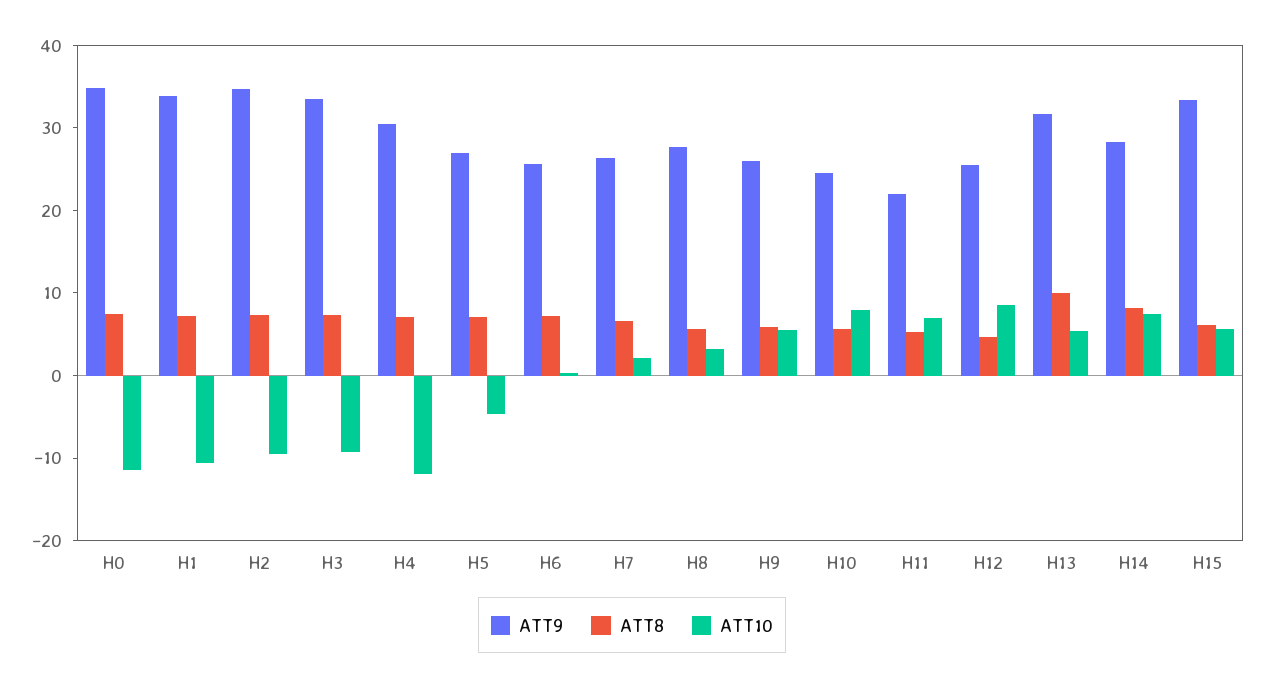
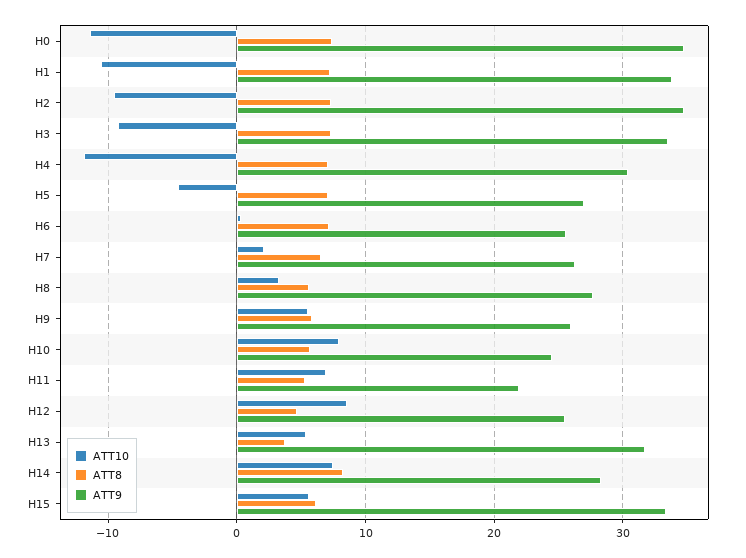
  {
    "ATT9": {
      "H0": 35,
      "H1": 34,
      "H2": 35,
      "H3": 34,
      "H4": 30,
      "H5": 27,
      "H6": 26,
      "H7": 26,
      "H8": 28,
      "H9": 26,
      "H10": 24,
      "H11": 22,
      "H12": 25,
      "H13": 32,
      "H14": 28,
      "H15": 33
    },
    "ATT8": {
      "H0": 7,
      "H1": 7,
      "H2": 7,
      "H3": 7,
      "H4": 7,
      "H5": 7,
      "H6": 7,
      "H7": 7,
      "H8": 6,
      "H9": 6,
      "H10": 6,
      "H11": 5,
      "H12": 5,
-     "H13": 10,
+     "H13": 4,
      "H14": 8,
      "H15": 6
    },
    "ATT10": {
      "H0": -11,
      "H1": -11,
      "H2": -10,
      "H3": -9,
      "H4": -12,
      "H5": -5,
      "H6": 0,
      "H7": 2,
      "H8": 3,
      "H9": 6,
      "H10": 8,
      "H11": 7,
      "H12": 9,
      "H13": 5,
      "H14": 7,
      "H15": 6
    }
  }

